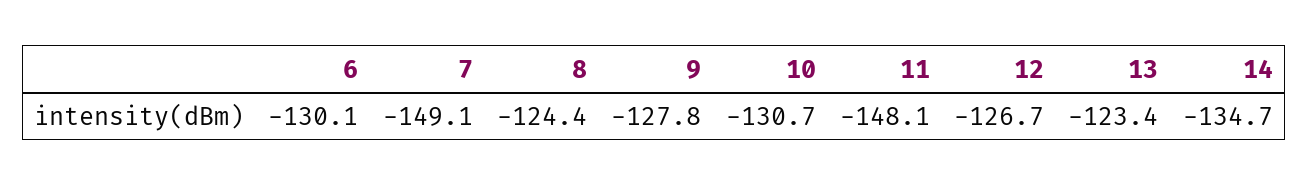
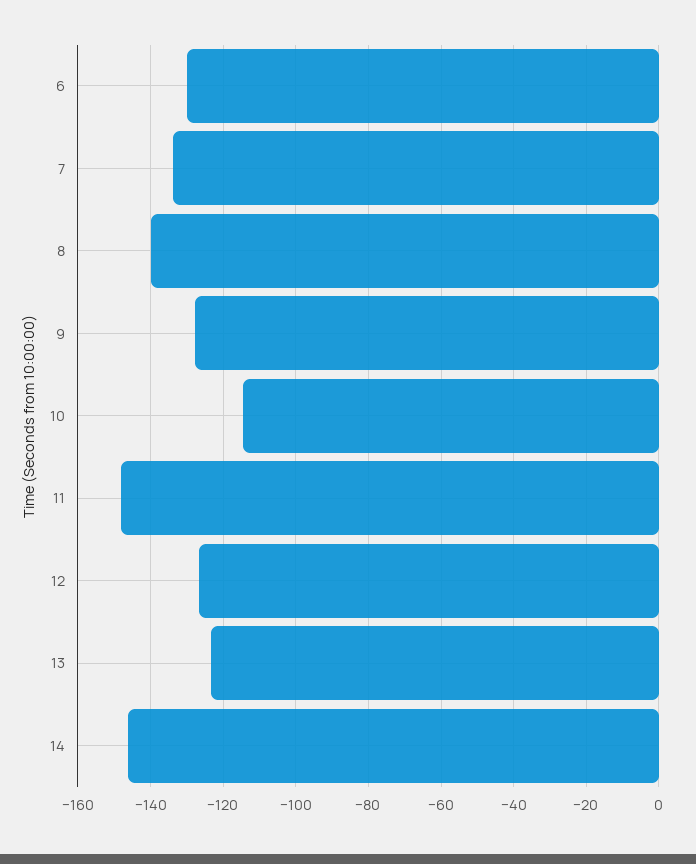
  {
    "6": -130.1,
-   "7": -149.1,
+   "7": -134,
-   "8": -124.4,
+   "8": -140,
    "9": -127.8,
-   "10": -130.7,
+   "10": -114,
    "11": -148.1,
    "12": -126.7,
    "13": -123.4,
-   "14": -134.7
+   "14": -146
  }

